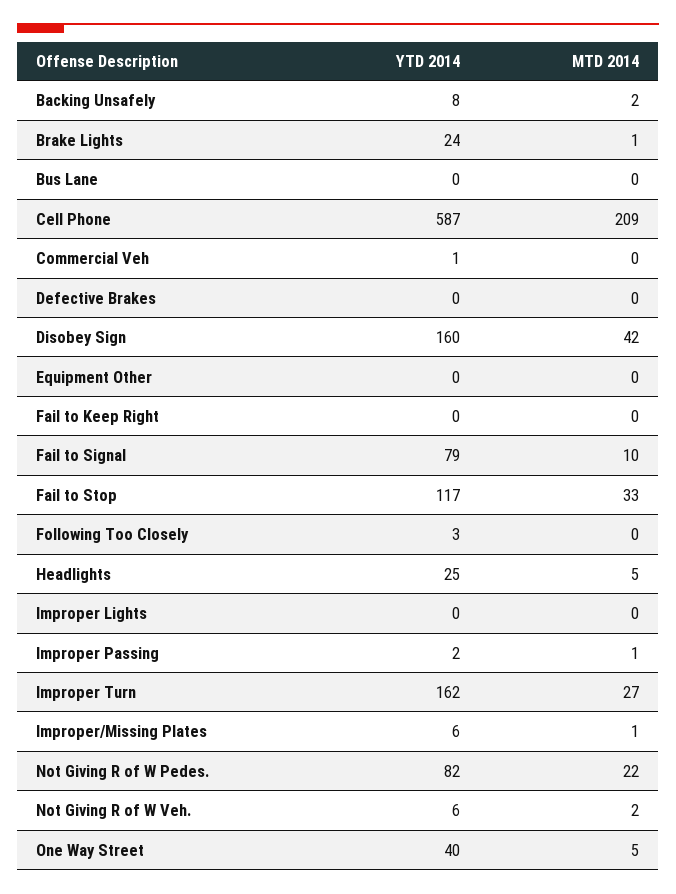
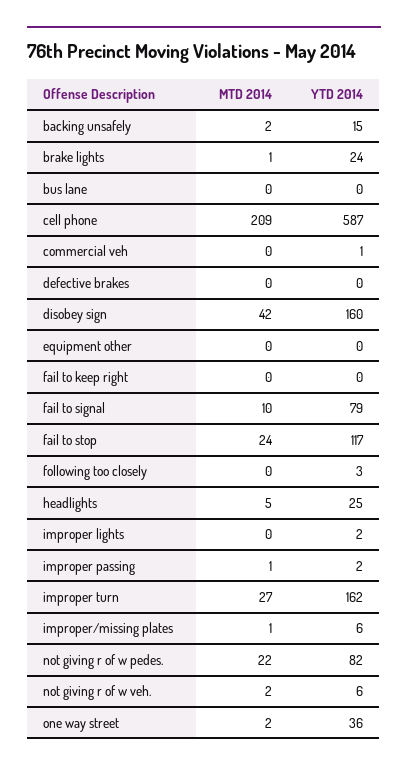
  {
    "YTD 2014": {
-     "Backing Unsafely": 8,
+     "Backing Unsafely": 15,
      "Brake Lights": 24,
      "Bus Lane": 0,
      "Cell Phone": 587,
      "Commercial Veh": 1,
      "Defective Brakes": 0,
      "Disobey Sign": 160,
      "Equipment Other": 0,
      "Fail to Keep Right": 0,
      "Fail to Signal": 79,
      "Fail to Stop": 117,
      "Following Too Closely": 3,
      "Headlights": 25,
-     "Improper Lights": 0,
+     "Improper Lights": 2,
      "Improper Passing": 2,
      "Improper Turn": 162,
      "Improper/Missing Plates": 6,
      "Not Giving R of W Pedes.": 82,
      "Not Giving R of W Veh.": 6,
-     "One Way Street": 40
+     "One Way Street": 36
    },
    "MTD 2014": {
      "Backing Unsafely": 2,
      "Brake Lights": 1,
      "Bus Lane": 0,
      "Cell Phone": 209,
      "Commercial Veh": 0,
      "Defective Brakes": 0,
      "Disobey Sign": 42,
      "Equipment Other": 0,
      "Fail to Keep Right": 0,
      "Fail to Signal": 10,
-     "Fail to Stop": 33,
+     "Fail to Stop": 24,
      "Following Too Closely": 0,
      "Headlights": 5,
      "Improper Lights": 0,
      "Improper Passing": 1,
      "Improper Turn": 27,
      "Improper/Missing Plates": 1,
      "Not Giving R of W Pedes.": 22,
      "Not Giving R of W Veh.": 2,
-     "One Way Street": 5
+     "One Way Street": 2
    }
  }

